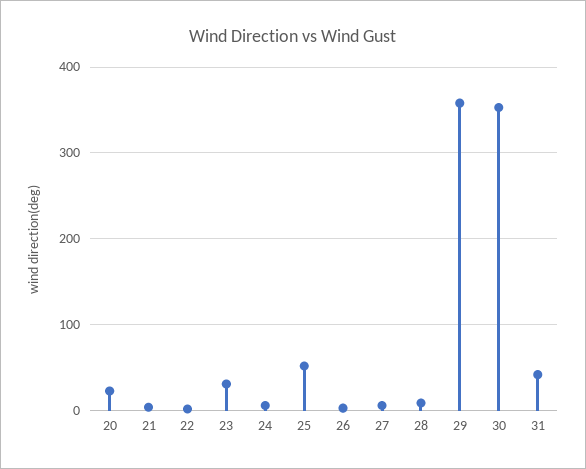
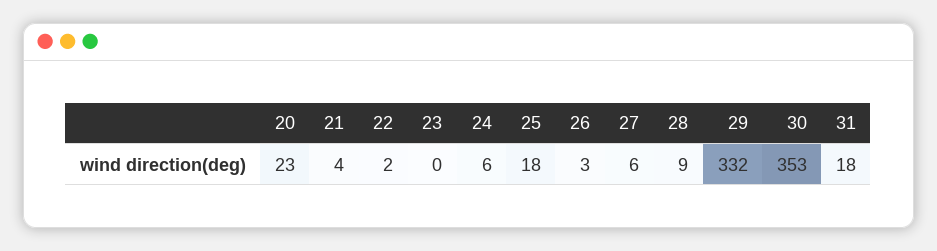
  {
    "20": 23,
    "21": 4,
    "22": 2,
-   "23": 30,
+   "23": 0,
    "24": 6,
-   "25": 50,
+   "25": 18,
    "26": 3,
    "27": 6,
    "28": 9,
-   "29": 360,
+   "29": 332,
    "30": 353,
-   "31": 40
+   "31": 18
  }

